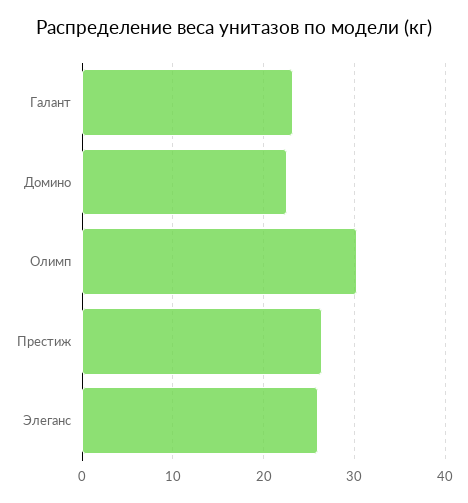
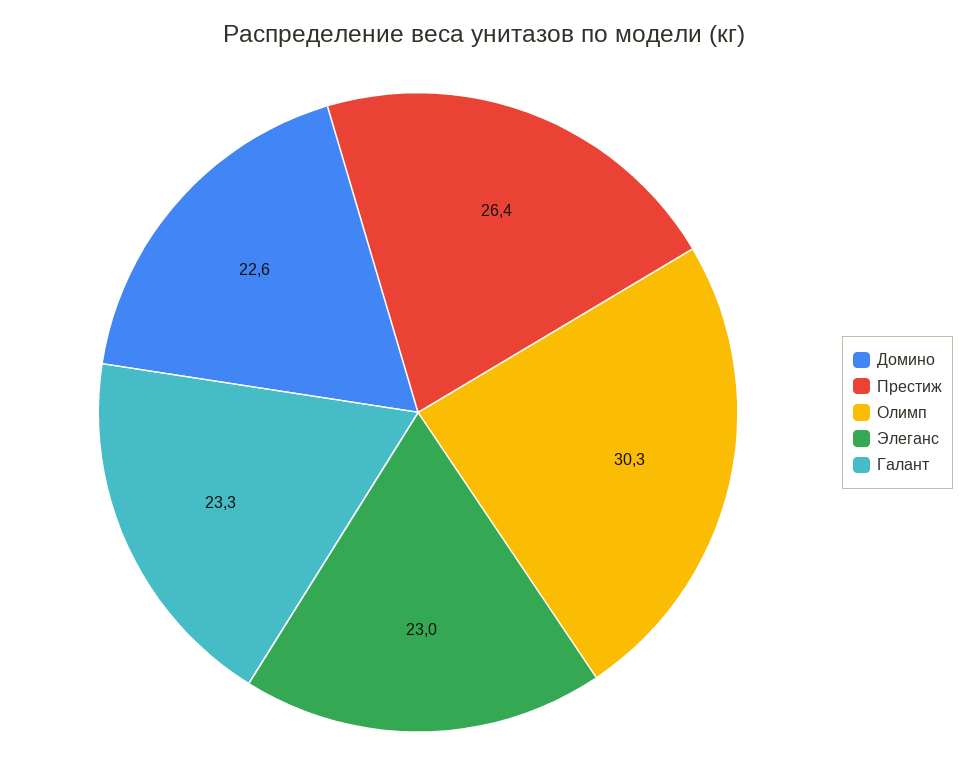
  {
    "Галант": 23.3,
    "Домино": 22.6,
    "Олимп": 30.3,
    "Престиж": 26.4,
-   "Элеганс": 26
+   "Элеганс": 23
  }

